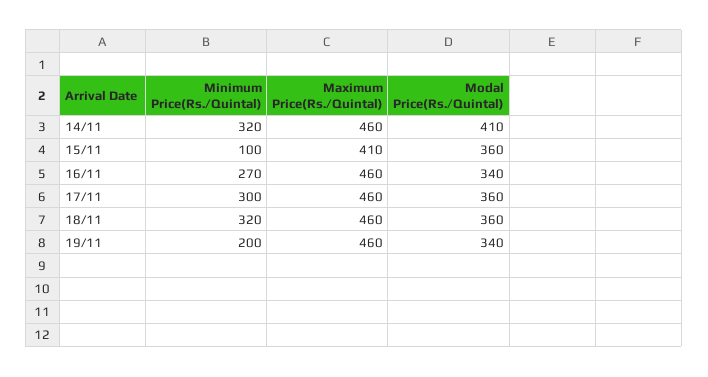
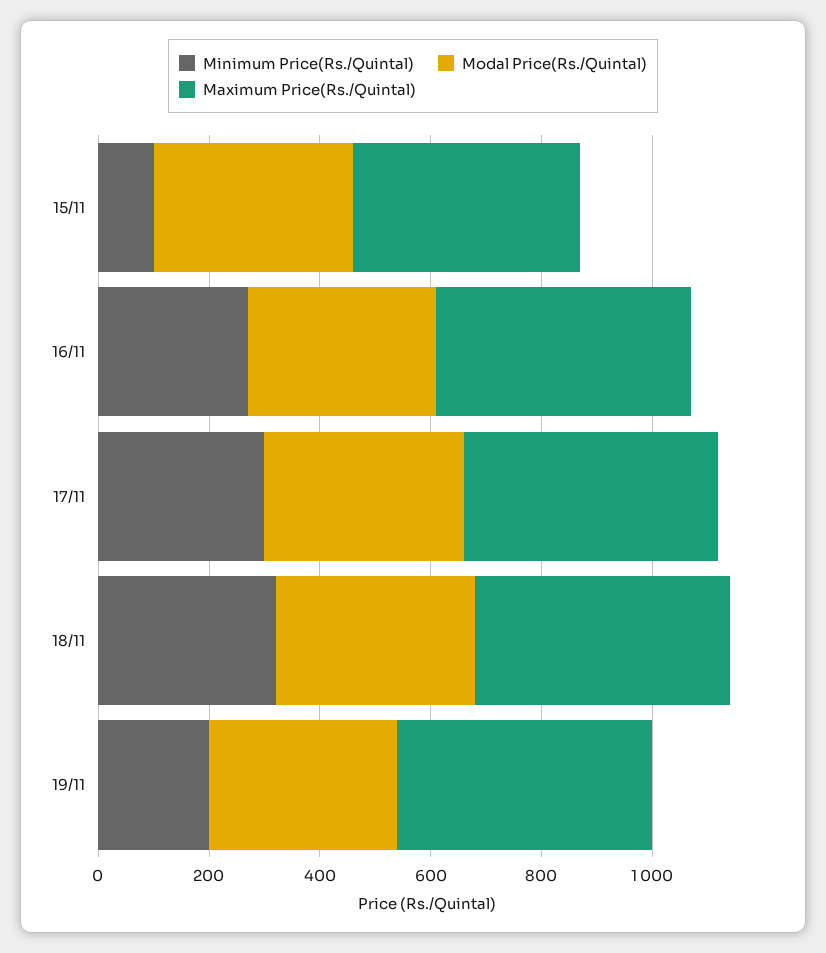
  {
    "Minimum Price(Rs./Quintal)": {
-     "14/11": 320,
      "15/11": 100,
      "16/11": 270,
      "17/11": 300,
      "18/11": 320,
      "19/11": 200
    },
    "Maximum Price(Rs./Quintal)": {
-     "14/11": 460,
      "15/11": 410,
      "16/11": 460,
      "17/11": 460,
      "18/11": 460,
      "19/11": 460
    },
    "Modal Price(Rs./Quintal)": {
-     "14/11": 410,
      "15/11": 360,
      "16/11": 340,
      "17/11": 360,
      "18/11": 360,
      "19/11": 340
    }
  }

